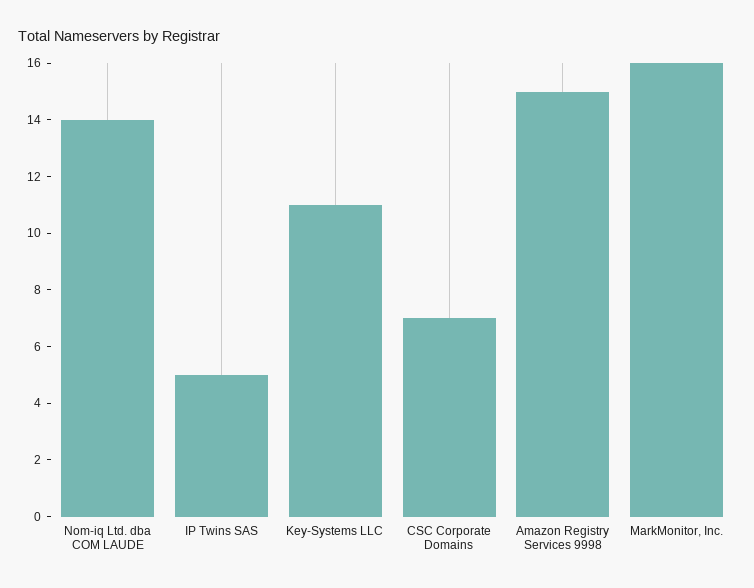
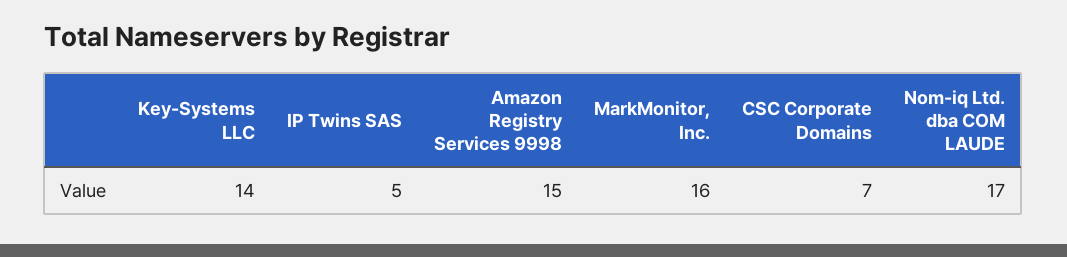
  {
-   "Nom-iq Ltd. dba COM LAUDE": 14,
+   "Nom-iq Ltd. dba COM LAUDE": 17,
    "IP Twins SAS": 5,
-   "Key-Systems LLC": 11,
+   "Key-Systems LLC": 14,
    "CSC Corporate Domains": 7,
    "Amazon Registry Services 9998": 15,
    "MarkMonitor, Inc.": 16
  }

